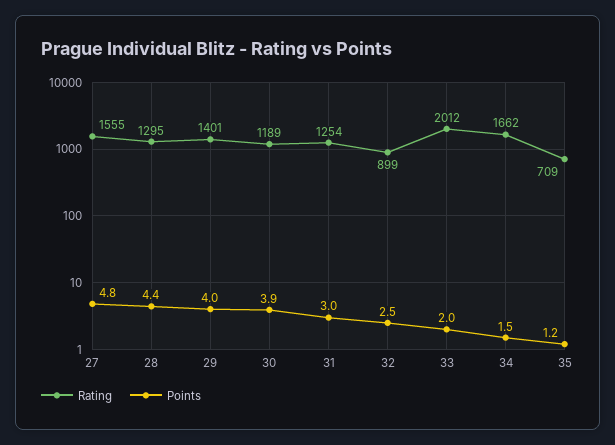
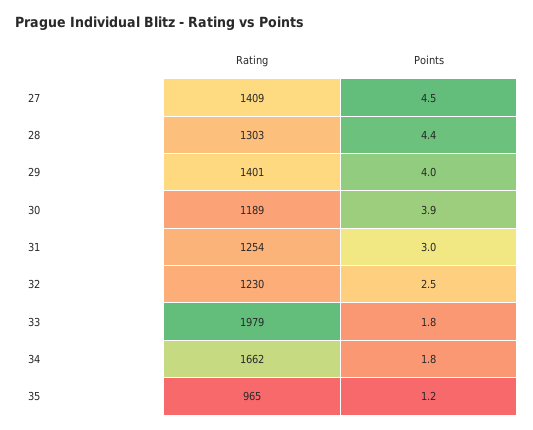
  {
    "Rating": {
-     "27": 1555,
+     "27": 1409,
-     "28": 1295,
+     "28": 1303,
      "29": 1401,
      "30": 1189,
      "31": 1254,
-     "32": 899,
+     "32": 1230,
-     "33": 2012,
+     "33": 1979,
      "34": 1662,
-     "35": 709
+     "35": 965
    },
    "Points": {
-     "27": 4.8,
+     "27": 4.5,
      "28": 4.4,
      "29": 4,
      "30": 3.9,
      "31": 3,
      "32": 2.5,
-     "33": 2,
+     "33": 1.8,
-     "34": 1.5,
+     "34": 1.8,
      "35": 1.2
    }
  }

